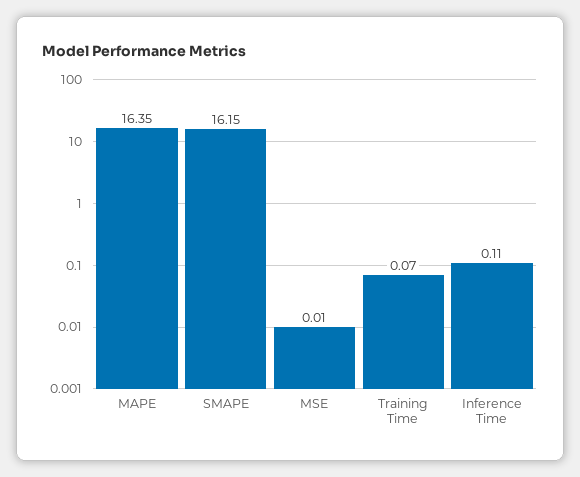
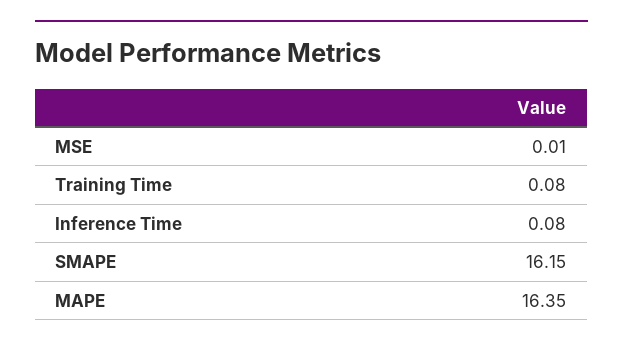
  {
    "MAPE": 16.35,
    "SMAPE": 16.15,
    "MSE": 0.01,
-   "Training Time": 0.07,
+   "Training Time": 0.08,
-   "Inference Time": 0.11
+   "Inference Time": 0.08
  }

